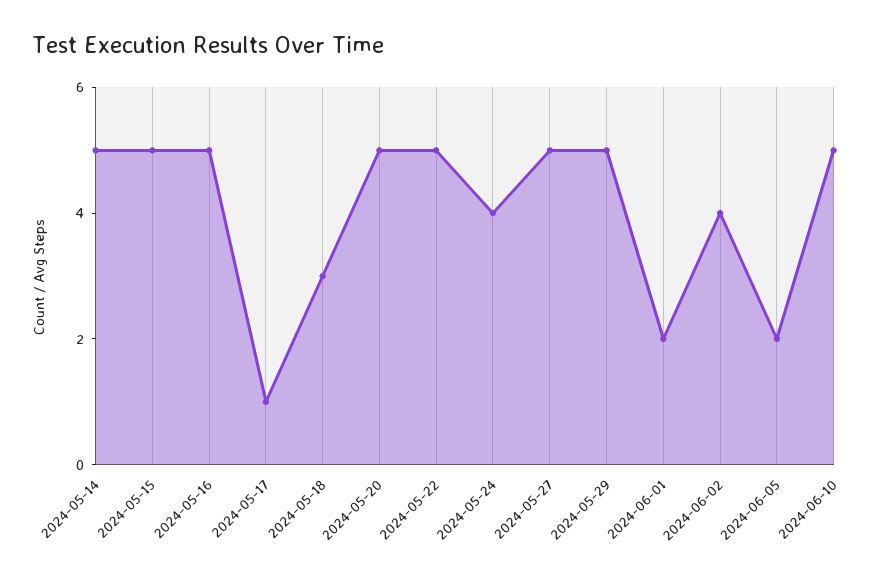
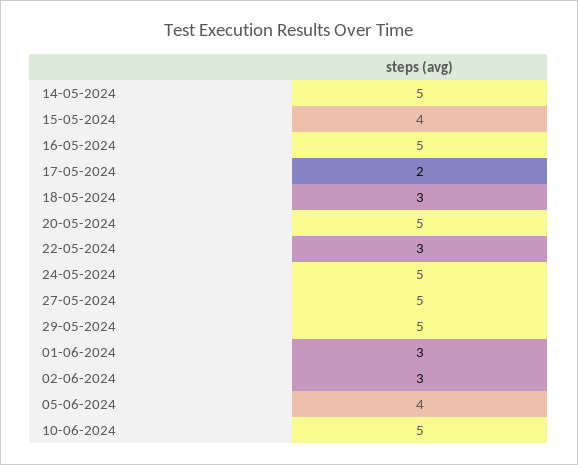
  {
    "2024-05-14": 5,
-   "2024-05-15": 5,
+   "2024-05-15": 4,
    "2024-05-16": 5,
-   "2024-05-17": 1,
+   "2024-05-17": 2,
    "2024-05-18": 3,
    "2024-05-20": 5,
-   "2024-05-22": 5,
+   "2024-05-22": 3,
-   "2024-05-24": 4,
+   "2024-05-24": 5,
    "2024-05-27": 5,
    "2024-05-29": 5,
-   "2024-06-01": 2,
+   "2024-06-01": 3,
-   "2024-06-02": 4,
+   "2024-06-02": 3,
-   "2024-06-05": 2,
+   "2024-06-05": 4,
    "2024-06-10": 5
  }

